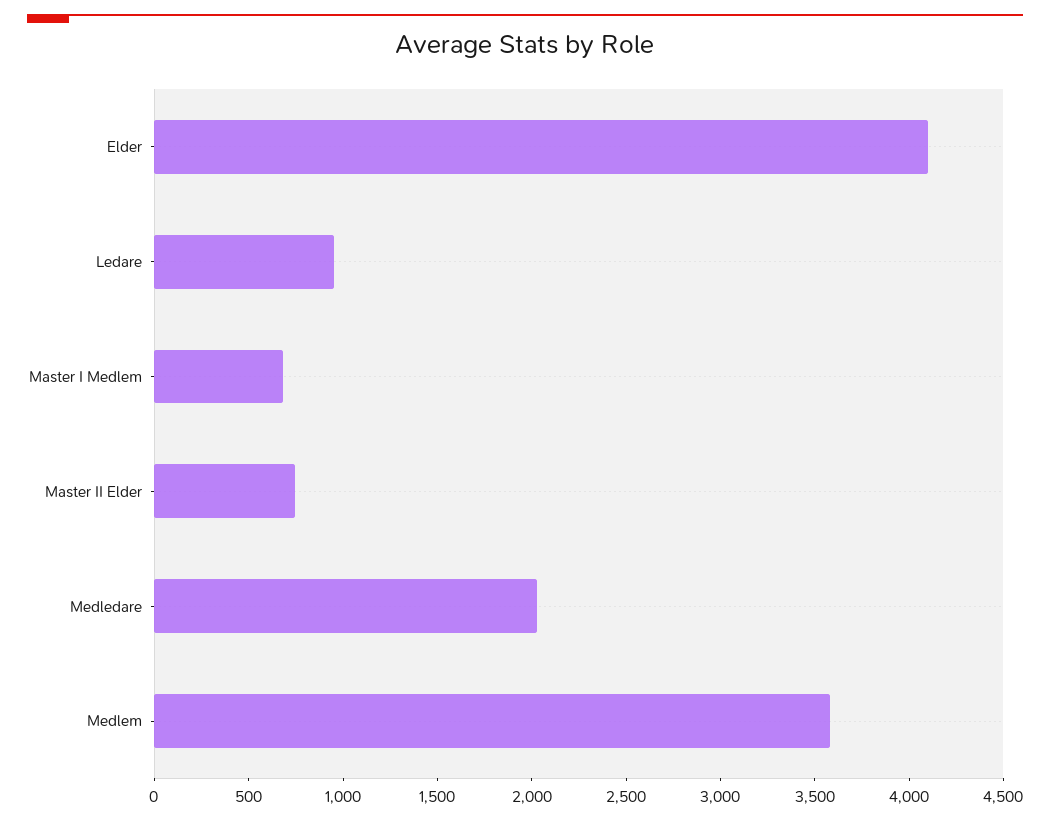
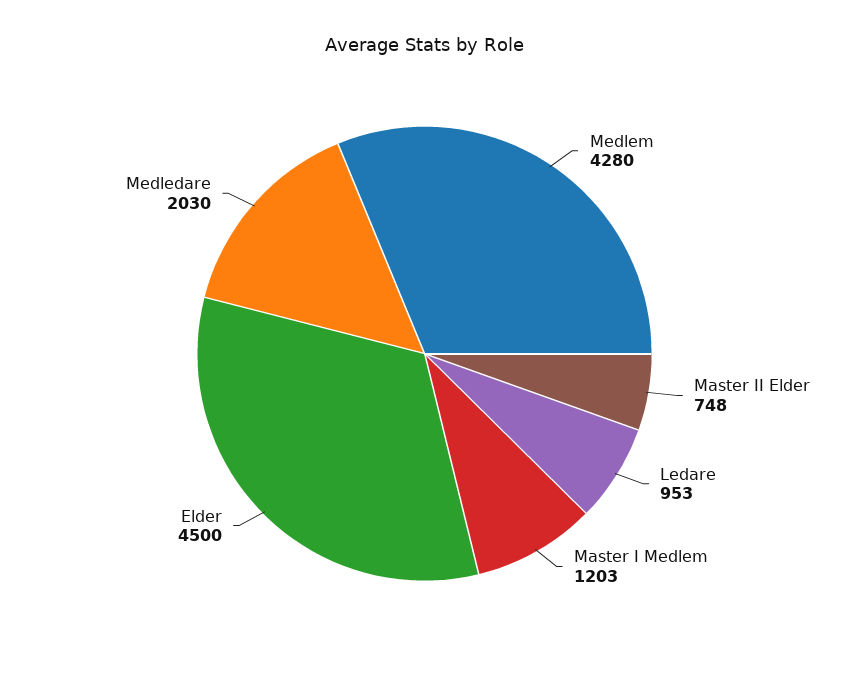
  {
-   "Elder": 4100,
+   "Elder": 4500,
    "Ledare": 953,
-   "Master I Medlem": 700,
+   "Master I Medlem": 1203,
    "Master II Elder": 748,
    "Medledare": 2030,
-   "Medlem": 3600
+   "Medlem": 4280
  }

